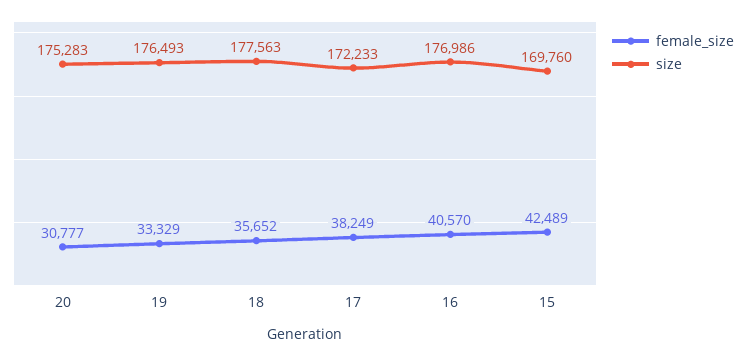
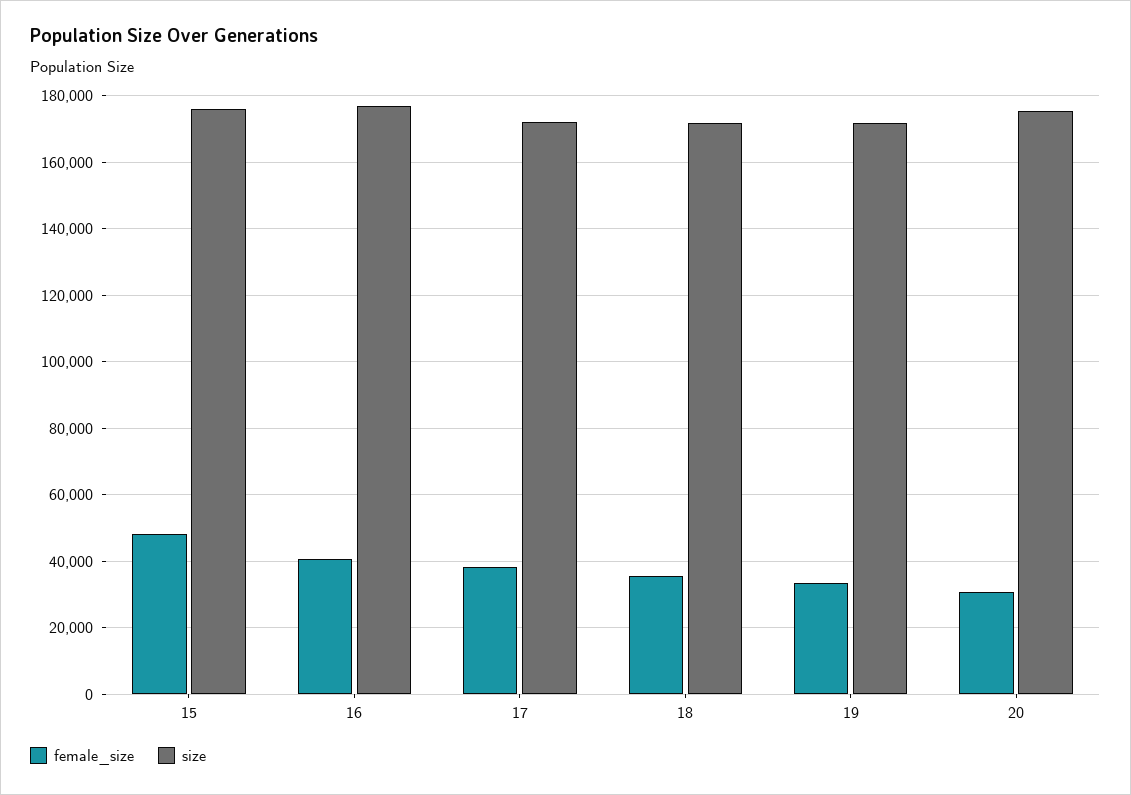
  {
    "female_size": {
      "20": 30777,
      "19": 33329,
      "18": 35652,
      "17": 38249,
      "16": 40570,
-     "15": 42489
+     "15": 48000
    },
    "size": {
      "20": 175283,
-     "19": 176493,
+     "19": 172000,
-     "18": 177563,
+     "18": 172000,
      "17": 172233,
      "16": 176986,
-     "15": 169760
+     "15": 176000
    }
  }

